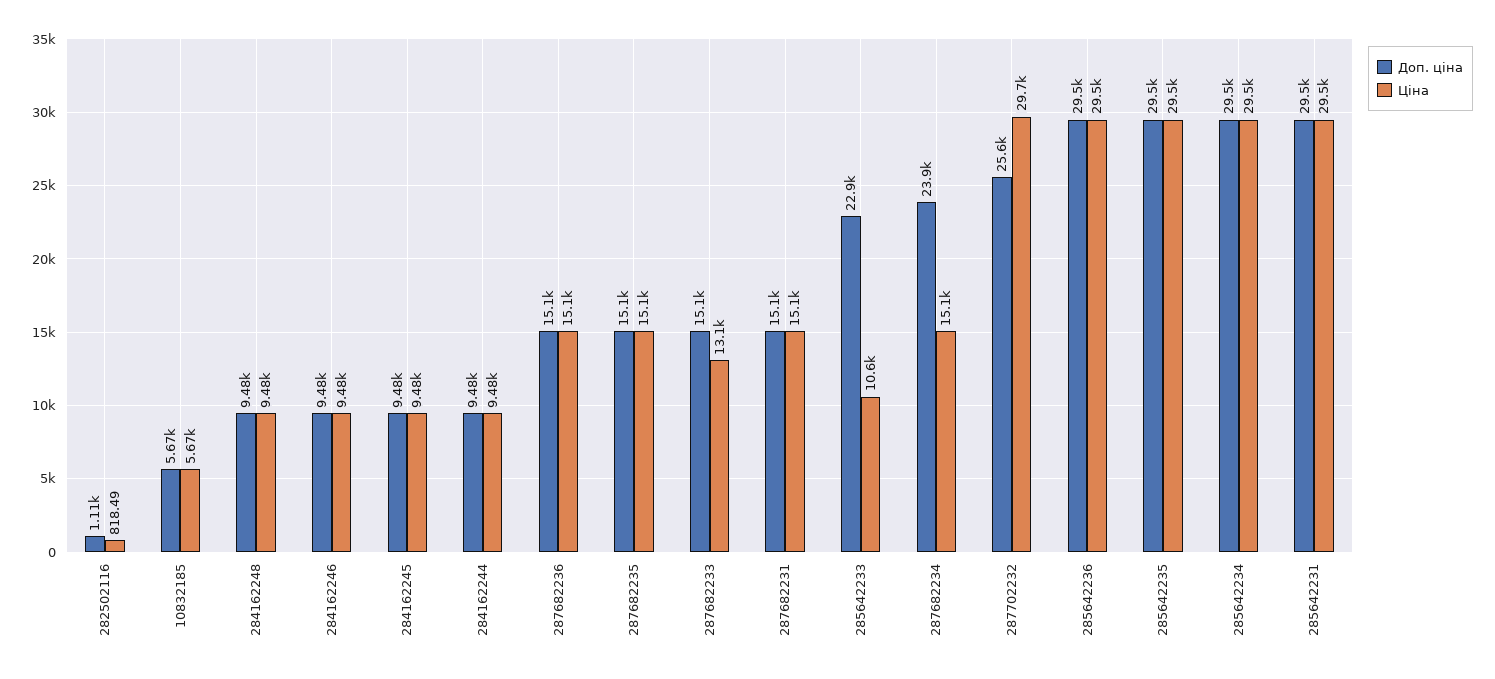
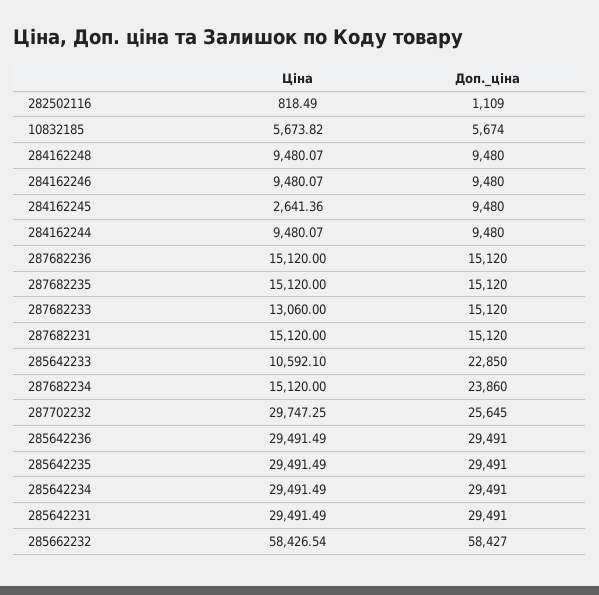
  {
    "Доп. ціна": {
      "282502116": 1109,
      "10832185": 5674,
      "284162248": 9480,
      "284162246": 9480,
      "284162245": 9480,
      "284162244": 9480,
      "287682236": 15120,
      "287682235": 15120,
      "287682233": 15120,
      "287682231": 15120,
      "285642233": 22850,
      "287682234": 23860,
      "287702232": 25645,
      "285642236": 29491,
      "285642235": 29491,
      "285642234": 29491,
-     "285642231": 29491
+     "285642231": 29491,
+     "285662232": 58427
    },
    "Ціна": {
      "282502116": 818.49,
      "10832185": 5673.82,
      "284162248": 9480.07,
      "284162246": 9480.07,
-     "284162245": 9480,
+     "284162245": 2641.36,
      "284162244": 9480.07,
      "287682236": 15120,
      "287682235": 15120,
      "287682233": 13060,
      "287682231": 15120,
      "285642233": 10592.1,
      "287682234": 15120,
      "287702232": 29747.25,
      "285642236": 29491.49,
      "285642235": 29491.49,
      "285642234": 29491.49,
-     "285642231": 29491.49
+     "285642231": 29491.49,
+     "285662232": 58426.54
    }
  }

